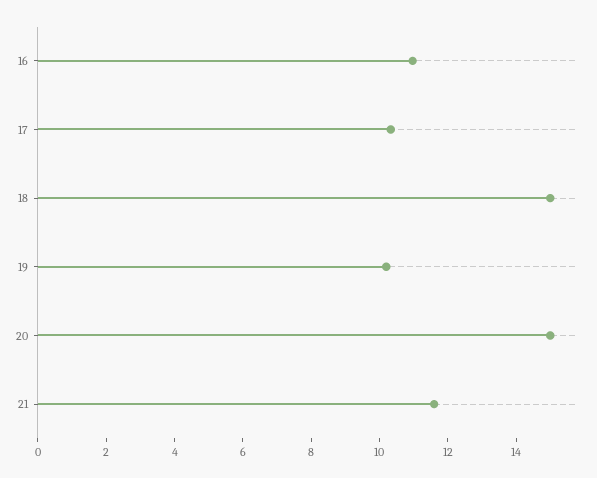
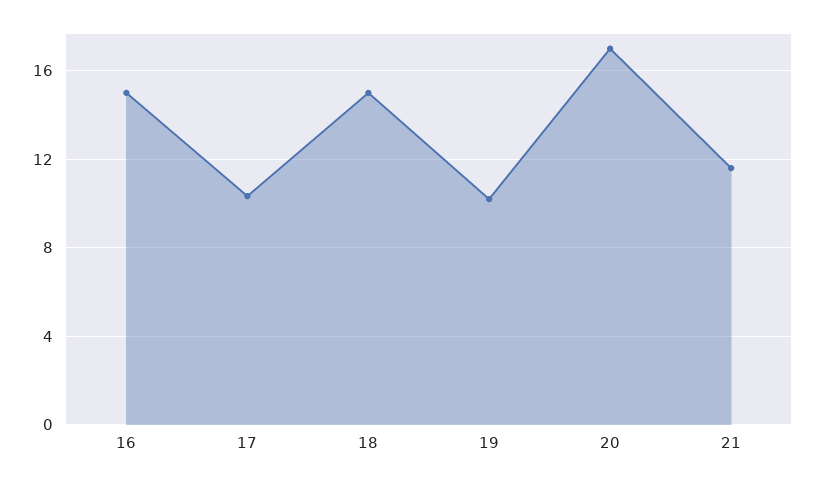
  {
-   "16": 11,
+   "16": 15,
    "17": 10.5,
    "18": 15,
    "19": 10,
-   "20": 15,
+   "20": 17,
    "21": 11.5
  }

